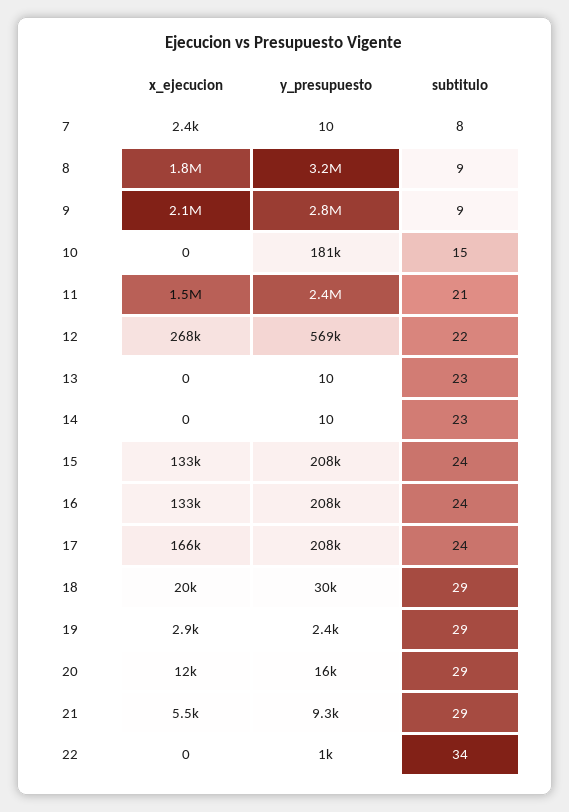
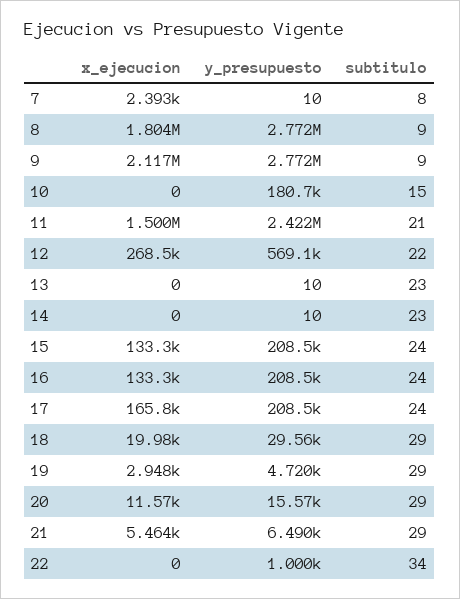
  {
    "x_ejecucion": {
      "7": 2393,
      "8": 1804000,
      "9": 2117000,
      "10": 0,
      "11": 1500000,
      "12": 268500,
      "13": 0,
      "14": 0,
      "15": 133300,
      "16": 133300,
      "17": 165800,
      "18": 19980,
      "19": 2948,
      "20": 11570,
      "21": 5464,
      "22": 0
    },
    "y_presupuesto": {
      "7": 10,
-     "8": 3200000,
+     "8": 2772000,
      "9": 2772000,
      "10": 180700,
      "11": 2422000,
      "12": 569100,
      "13": 10,
      "14": 10,
      "15": 208500,
      "16": 208500,
      "17": 208500,
      "18": 29560,
-     "19": 2400,
+     "19": 4720,
      "20": 15570,
-     "21": 9300,
+     "21": 6490,
      "22": 1000
    },
    "subtitulo": {
      "7": 8,
      "8": 9,
      "9": 9,
      "10": 15,
      "11": 21,
      "12": 22,
      "13": 23,
      "14": 23,
      "15": 24,
      "16": 24,
      "17": 24,
      "18": 29,
      "19": 29,
      "20": 29,
      "21": 29,
      "22": 34
    }
  }

